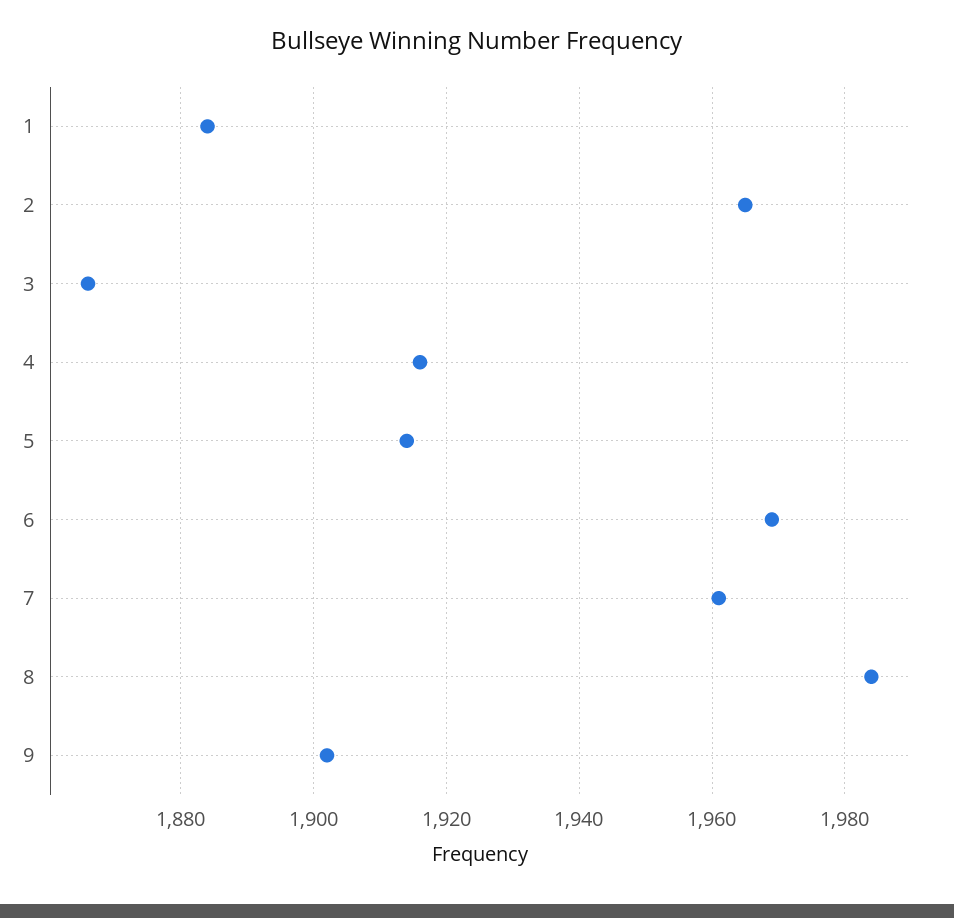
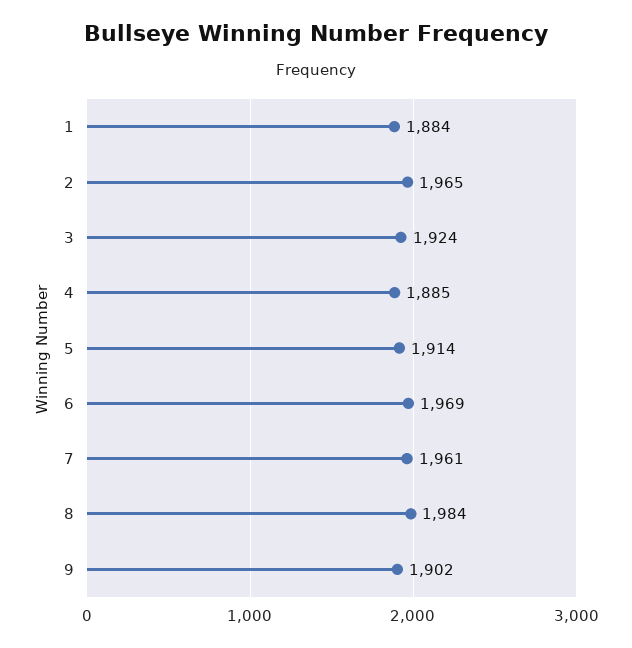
  {
    "1": 1884,
    "2": 1965,
-   "3": 1865,
+   "3": 1924,
-   "4": 1915,
+   "4": 1885,
    "5": 1914,
    "6": 1969,
    "7": 1961,
    "8": 1984,
    "9": 1902
  }

